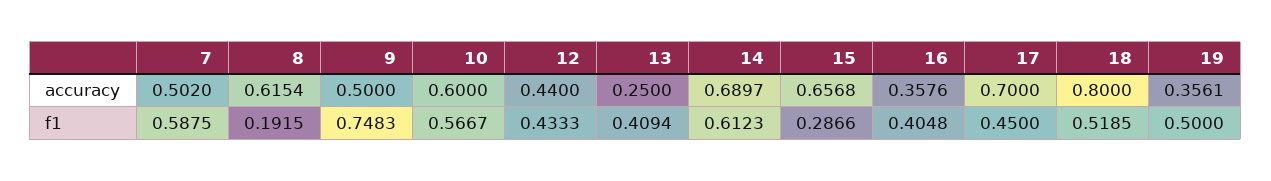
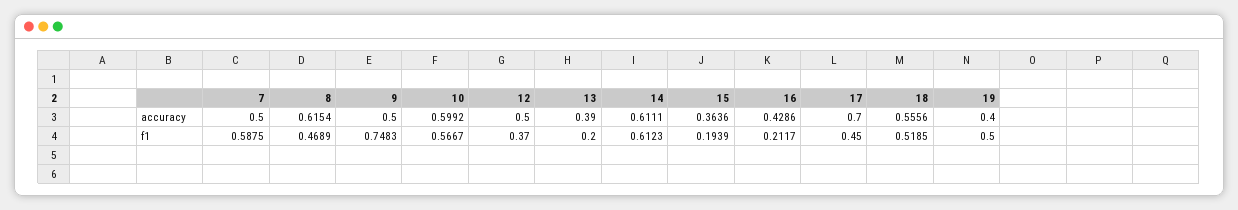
  {
    "7": {
-     "accuracy": 0.502,
+     "accuracy": 0.5,
      "f1": 0.5875
    },
    "8": {
      "accuracy": 0.6154,
-     "f1": 0.1915
+     "f1": 0.4689
    },
    "9": {
      "accuracy": 0.5,
      "f1": 0.7483
    },
    "10": {
-     "accuracy": 0.6,
+     "accuracy": 0.5992,
      "f1": 0.5667
    },
    "12": {
-     "accuracy": 0.44,
+     "accuracy": 0.5,
-     "f1": 0.4333
+     "f1": 0.37
    },
    "13": {
-     "accuracy": 0.25,
+     "accuracy": 0.39,
-     "f1": 0.4094
+     "f1": 0.2
    },
    "14": {
-     "accuracy": 0.6897,
+     "accuracy": 0.6111,
      "f1": 0.6123
    },
    "15": {
-     "accuracy": 0.6568,
+     "accuracy": 0.3636,
-     "f1": 0.2866
+     "f1": 0.1939
    },
    "16": {
-     "accuracy": 0.3576,
+     "accuracy": 0.4286,
-     "f1": 0.4048
+     "f1": 0.2117
    },
    "17": {
      "accuracy": 0.7,
      "f1": 0.45
    },
    "18": {
-     "accuracy": 0.8,
+     "accuracy": 0.5556,
      "f1": 0.5185
    },
    "19": {
-     "accuracy": 0.3561,
+     "accuracy": 0.4,
      "f1": 0.5
    }
  }

